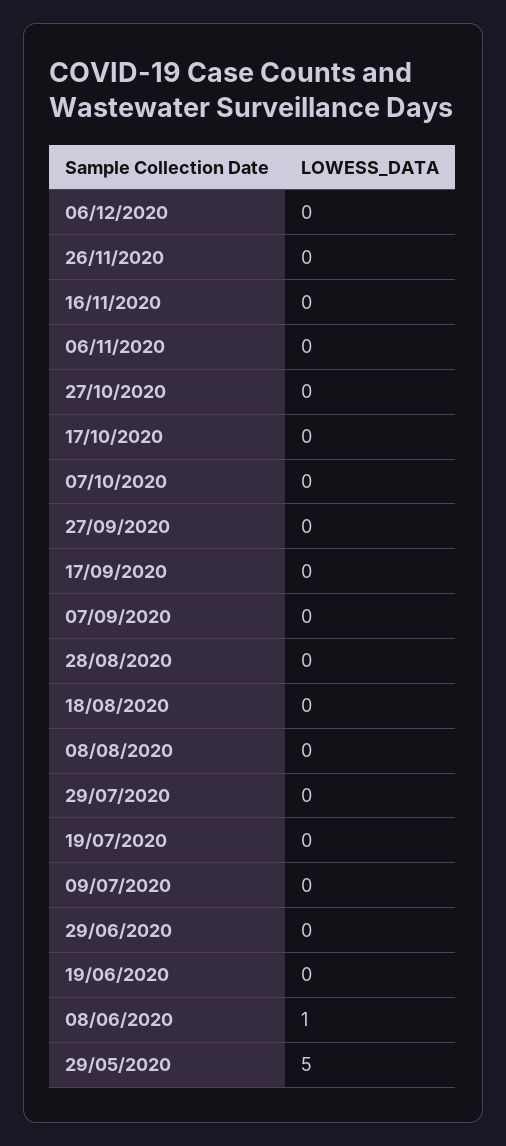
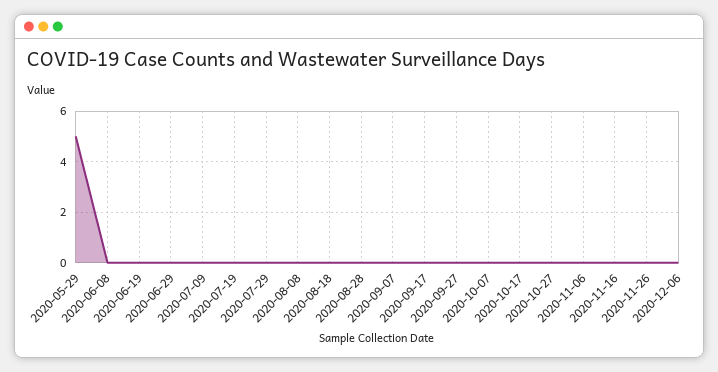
  {
    "06/12/2020": 0,
    "26/11/2020": 0,
    "16/11/2020": 0,
    "06/11/2020": 0,
    "27/10/2020": 0,
    "17/10/2020": 0,
    "07/10/2020": 0,
    "27/09/2020": 0,
    "17/09/2020": 0,
    "07/09/2020": 0,
    "28/08/2020": 0,
    "18/08/2020": 0,
    "08/08/2020": 0,
    "29/07/2020": 0,
    "19/07/2020": 0,
    "09/07/2020": 0,
    "29/06/2020": 0,
    "19/06/2020": 0,
-   "08/06/2020": 1,
+   "08/06/2020": 0,
    "29/05/2020": 5
  }

